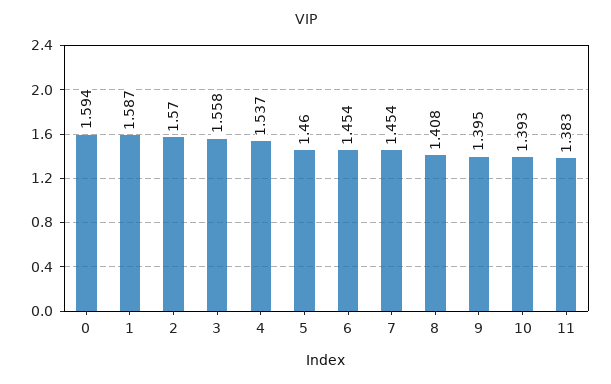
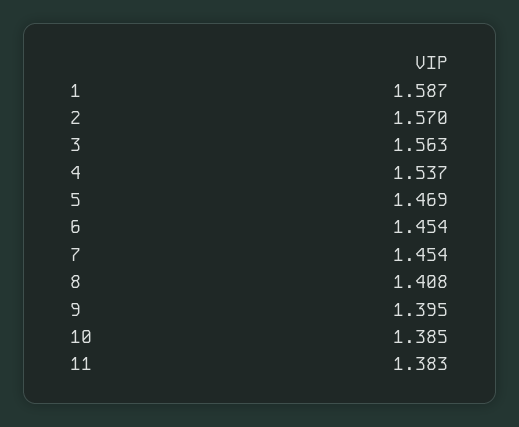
  {
-   "0": 1.594,
    "1": 1.587,
    "2": 1.57,
-   "3": 1.558,
+   "3": 1.563,
    "4": 1.537,
-   "5": 1.46,
+   "5": 1.469,
    "6": 1.454,
    "7": 1.454,
    "8": 1.408,
    "9": 1.395,
-   "10": 1.393,
+   "10": 1.385,
    "11": 1.383
  }

